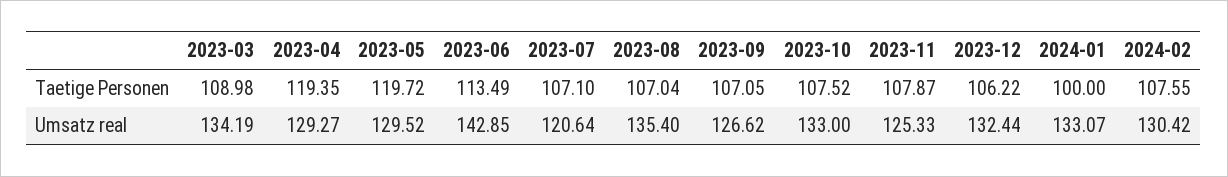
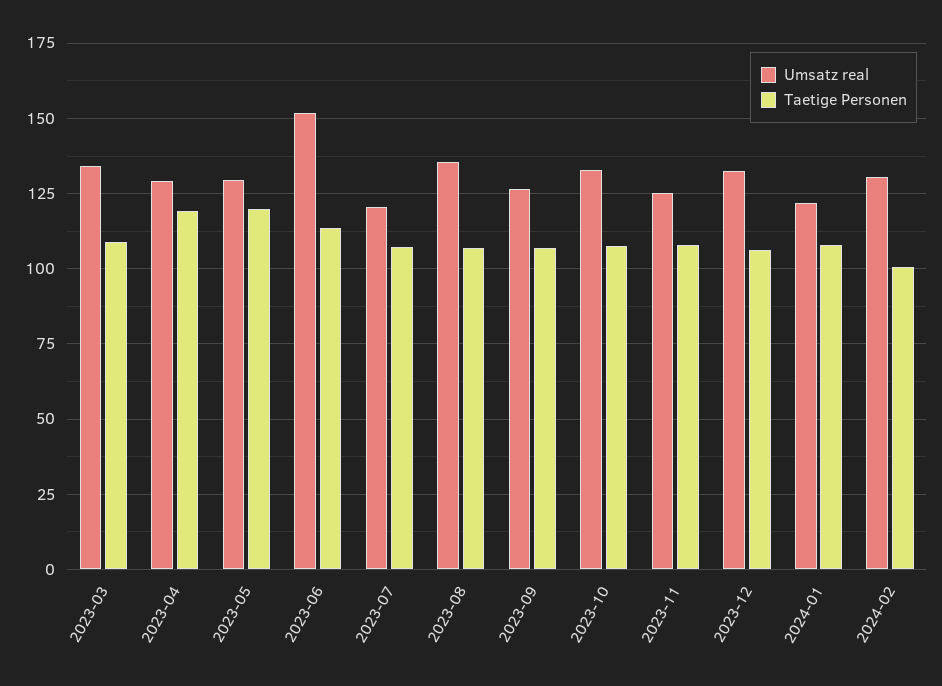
  {
    "Taetige Personen": {
      "2023-03": 108.98,
      "2023-04": 119.35,
      "2023-05": 119.72,
      "2023-06": 113.49,
      "2023-07": 107.1,
      "2023-08": 107.04,
      "2023-09": 107.05,
      "2023-10": 107.52,
      "2023-11": 107.87,
      "2023-12": 106.22,
-     "2024-01": 100,
+     "2024-01": 107.5,
-     "2024-02": 107.55
+     "2024-02": 100
    },
    "Umsatz real": {
      "2023-03": 134.19,
      "2023-04": 129.27,
      "2023-05": 129.52,
-     "2023-06": 142.85,
+     "2023-06": 152.5,
      "2023-07": 120.64,
      "2023-08": 135.4,
      "2023-09": 126.62,
      "2023-10": 133,
      "2023-11": 125.33,
      "2023-12": 132.44,
-     "2024-01": 133.07,
+     "2024-01": 122.5,
      "2024-02": 130.42
    }
  }

